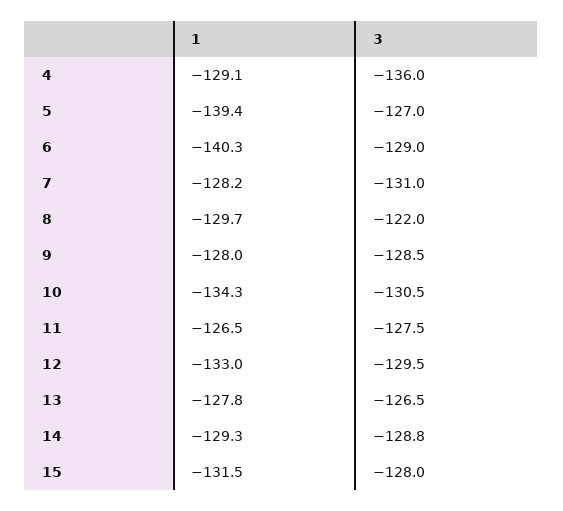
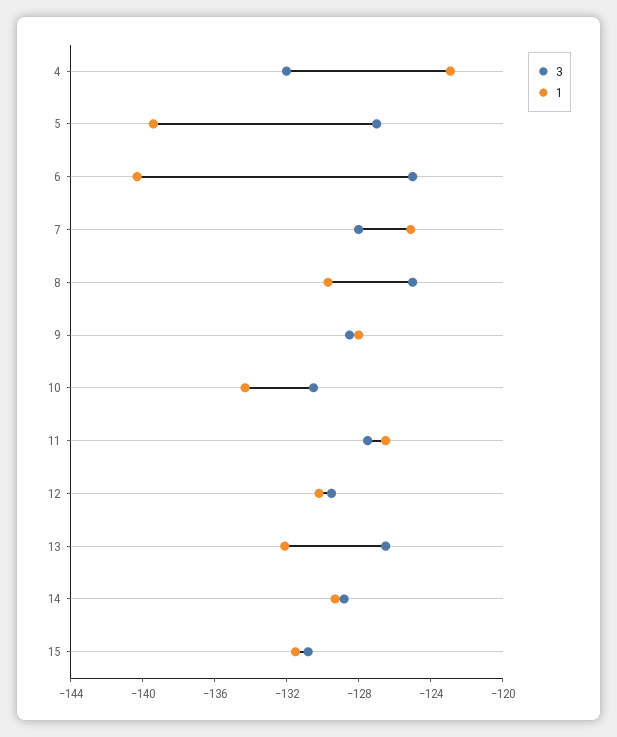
  {
    "1": {
-     "4": -129.1,
+     "4": -123,
      "5": -139.4,
      "6": -140.3,
-     "7": -128.2,
+     "7": -125,
      "8": -129.7,
      "9": -128,
      "10": -134.3,
      "11": -126.5,
-     "12": -133,
+     "12": -130,
-     "13": -127.8,
+     "13": -132,
      "14": -129.3,
      "15": -131.5
    },
    "3": {
-     "4": -136,
+     "4": -132,
      "5": -127,
-     "6": -129,
+     "6": -125,
-     "7": -131,
+     "7": -128,
-     "8": -122,
+     "8": -125,
      "9": -128.5,
      "10": -130.5,
      "11": -127.5,
      "12": -129.5,
      "13": -126.5,
      "14": -128.8,
-     "15": -128
+     "15": -131
    }
  }

